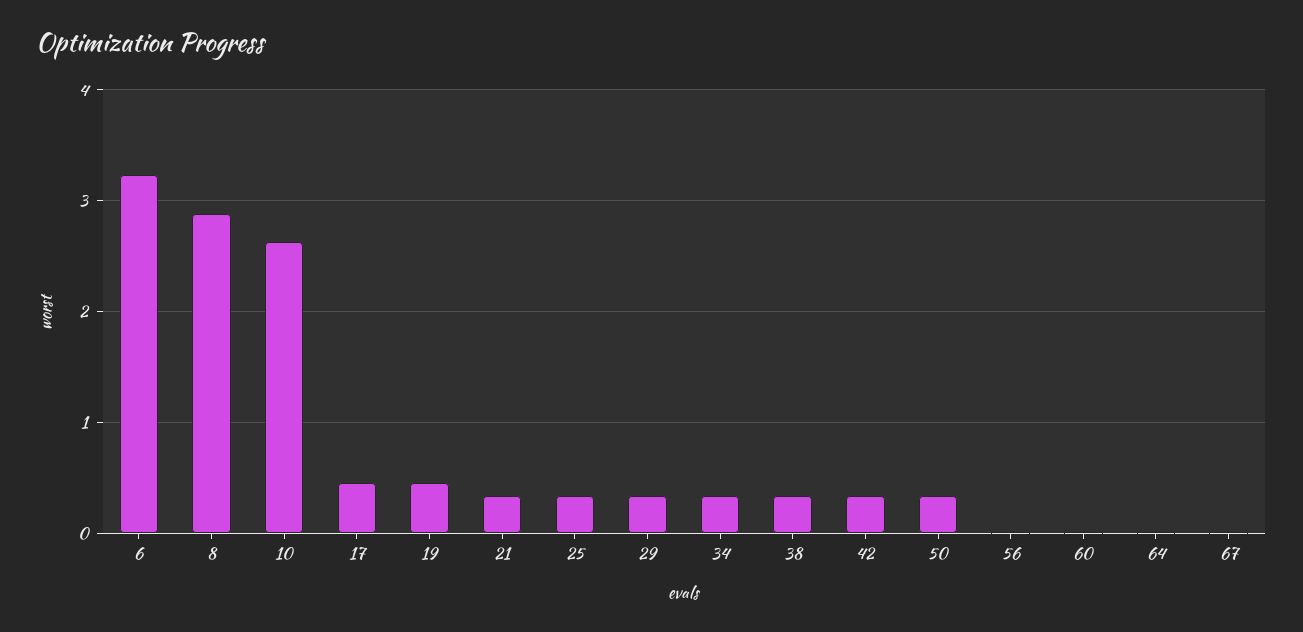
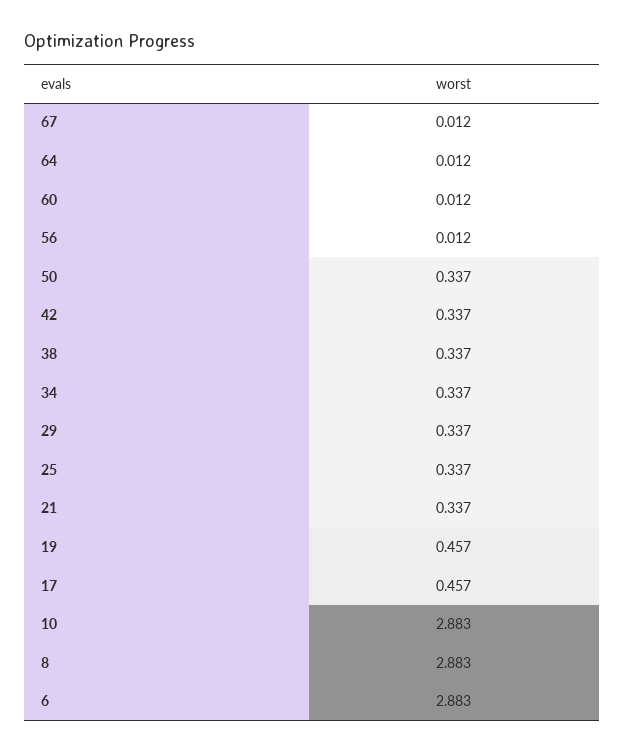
  {
-   "6": 3.2,
+   "6": 2.883,
    "8": 2.883,
-   "10": 2.6,
+   "10": 2.883,
    "17": 0.457,
    "19": 0.457,
    "21": 0.337,
    "25": 0.337,
    "29": 0.337,
    "34": 0.337,
    "38": 0.337,
    "42": 0.337,
    "50": 0.337,
    "56": 0.012,
    "60": 0.012,
    "64": 0.012,
    "67": 0.012
  }

